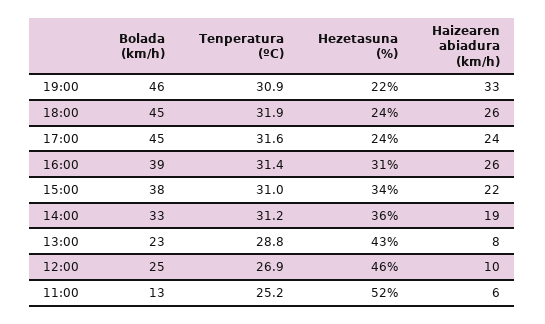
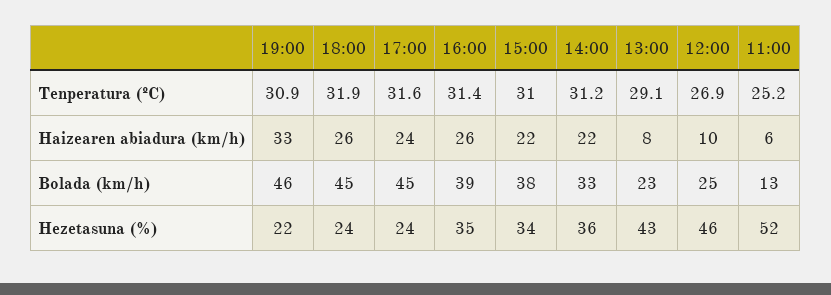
  {
    "Bolada (km/h)": {
      "19:00": 46,
      "18:00": 45,
      "17:00": 45,
      "16:00": 39,
      "15:00": 38,
      "14:00": 33,
      "13:00": 23,
      "12:00": 25,
      "11:00": 13
    },
    "Tenperatura (ºC)": {
      "19:00": 30.9,
      "18:00": 31.9,
      "17:00": 31.6,
      "16:00": 31.4,
      "15:00": 31,
      "14:00": 31.2,
-     "13:00": 28.8,
+     "13:00": 29.1,
      "12:00": 26.9,
      "11:00": 25.2
    },
    "Hezetasuna (%)": {
      "19:00": 22,
      "18:00": 24,
      "17:00": 24,
-     "16:00": 31,
+     "16:00": 35,
      "15:00": 34,
      "14:00": 36,
      "13:00": 43,
      "12:00": 46,
      "11:00": 52
    },
    "Haizearen abiadura (km/h)": {
      "19:00": 33,
      "18:00": 26,
      "17:00": 24,
      "16:00": 26,
      "15:00": 22,
-     "14:00": 19,
+     "14:00": 22,
      "13:00": 8,
      "12:00": 10,
      "11:00": 6
    }
  }

